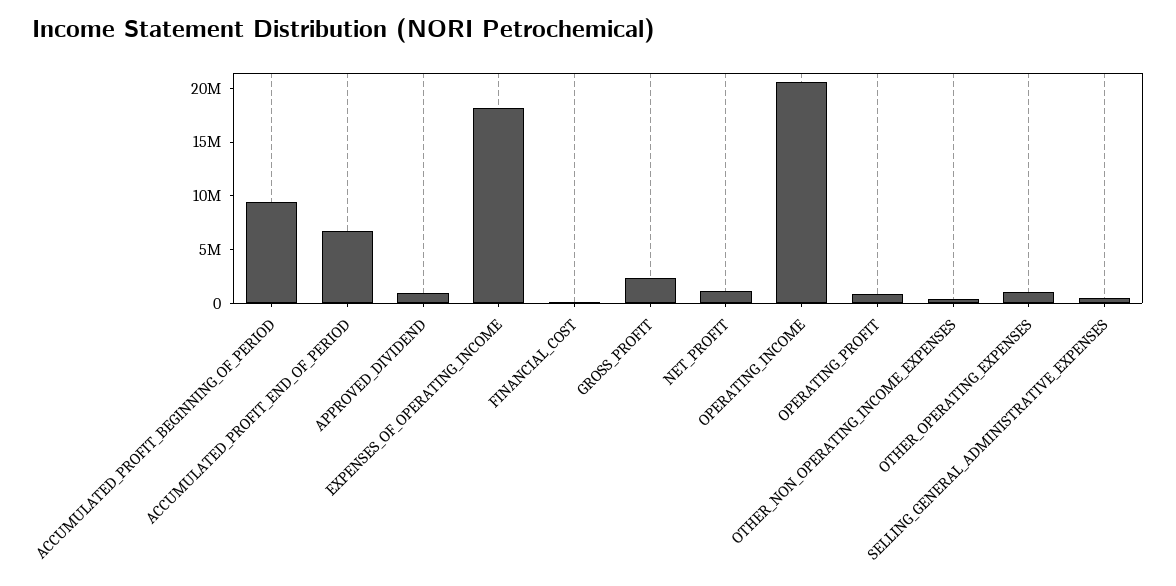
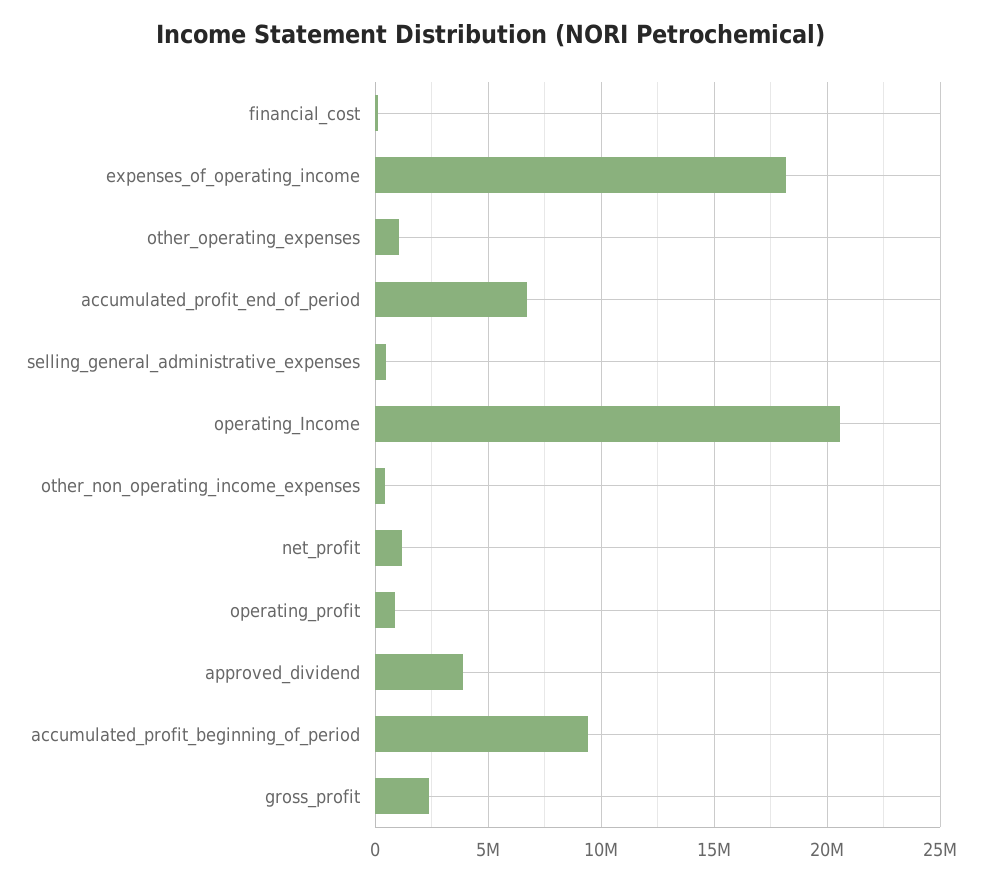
  {
    "ACCUMULATED_PROFIT_BEGINNING_OF_PERIOD": 9500000,
    "ACCUMULATED_PROFIT_END_OF_PERIOD": 6500000,
-   "APPROVED_DIVIDEND": 1000000,
+   "APPROVED_DIVIDEND": 4000000,
    "EXPENSES_OF_OPERATING_INCOME": 18000000,
    "FINANCIAL_COST": 0,
    "GROSS_PROFIT": 2500000,
    "NET_PROFIT": 1000000,
    "OPERATING_INCOME": 20500000,
    "OPERATING_PROFIT": 1000000,
    "OTHER_NON_OPERATING_INCOME_EXPENSES": 500000,
    "OTHER_OPERATING_EXPENSES": 1000000,
    "SELLING_GENERAL_ADMINISTRATIVE_EXPENSES": 500000
  }

